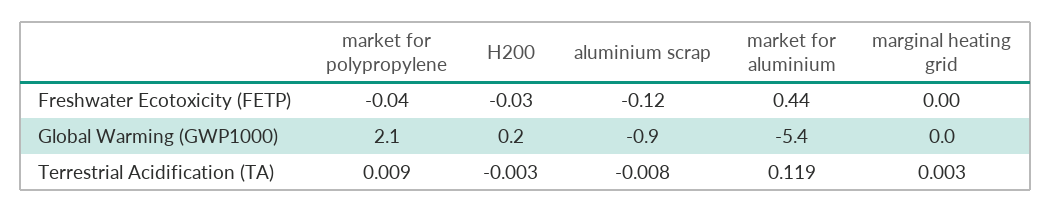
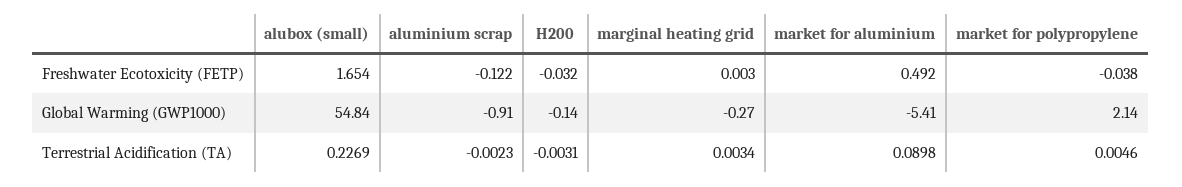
  {
    "market for polypropylene": {
      "Freshwater Ecotoxicity (FETP)": -0.038,
      "Global Warming (GWP1000)": 2.14,
-     "Terrestrial Acidification (TA)": 0.009
+     "Terrestrial Acidification (TA)": 0.0046
    },
    "H200": {
      "Freshwater Ecotoxicity (FETP)": -0.032,
-     "Global Warming (GWP1000)": 0.2,
+     "Global Warming (GWP1000)": -0.14,
      "Terrestrial Acidification (TA)": -0.0031
    },
    "aluminium scrap": {
      "Freshwater Ecotoxicity (FETP)": -0.122,
      "Global Warming (GWP1000)": -0.91,
-     "Terrestrial Acidification (TA)": -0.008
+     "Terrestrial Acidification (TA)": -0.0023
    },
    "market for aluminium": {
-     "Freshwater Ecotoxicity (FETP)": 0.44,
+     "Freshwater Ecotoxicity (FETP)": 0.492,
      "Global Warming (GWP1000)": -5.41,
-     "Terrestrial Acidification (TA)": 0.119
+     "Terrestrial Acidification (TA)": 0.0898
    },
    "marginal heating grid": {
      "Freshwater Ecotoxicity (FETP)": 0.003,
-     "Global Warming (GWP1000)": 0,
+     "Global Warming (GWP1000)": -0.27,
      "Terrestrial Acidification (TA)": 0.0034
-   }
+   },
+   "alubox (small)": {
+     "Freshwater Ecotoxicity (FETP)": 1.654,
+     "Global Warming (GWP1000)": 54.84,
+     "Terrestrial Acidification (TA)": 0.2269
+   }
  }

